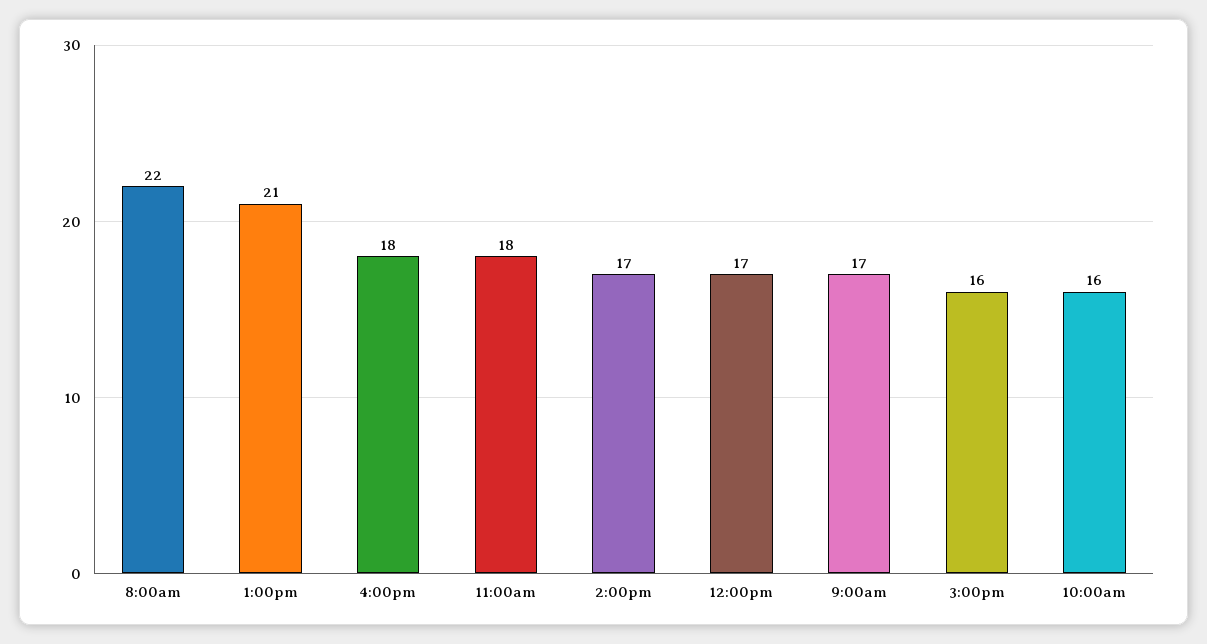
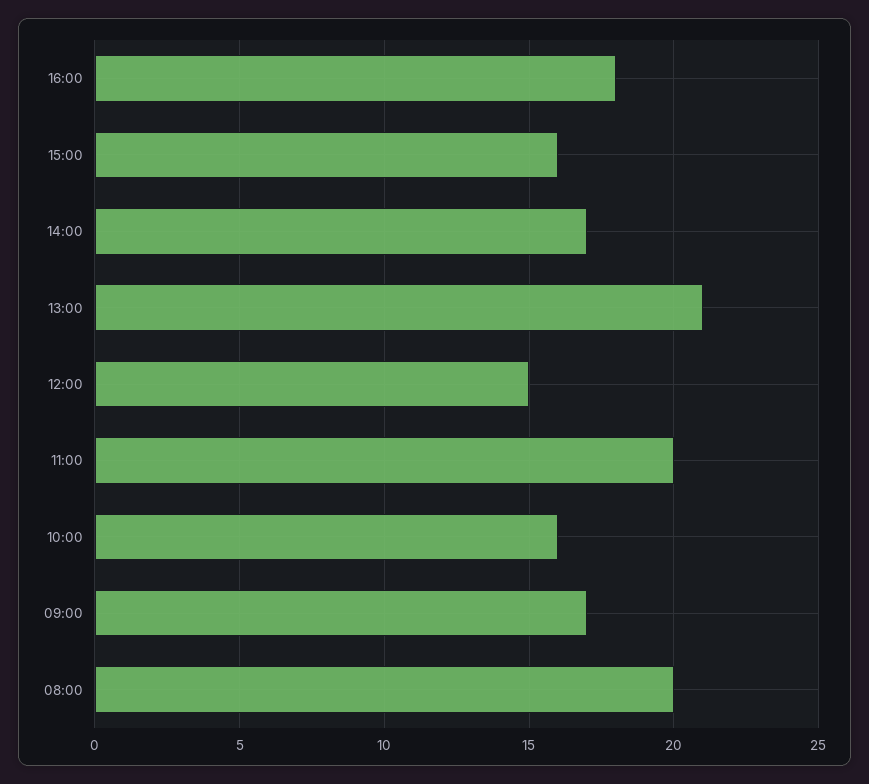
  {
-   "8:00am": 22,
+   "8:00am": 20,
    "1:00pm": 21,
    "4:00pm": 18,
-   "11:00am": 18,
+   "11:00am": 20,
    "2:00pm": 17,
-   "12:00pm": 17,
+   "12:00pm": 15,
    "9:00am": 17,
    "3:00pm": 16,
    "10:00am": 16
  }

